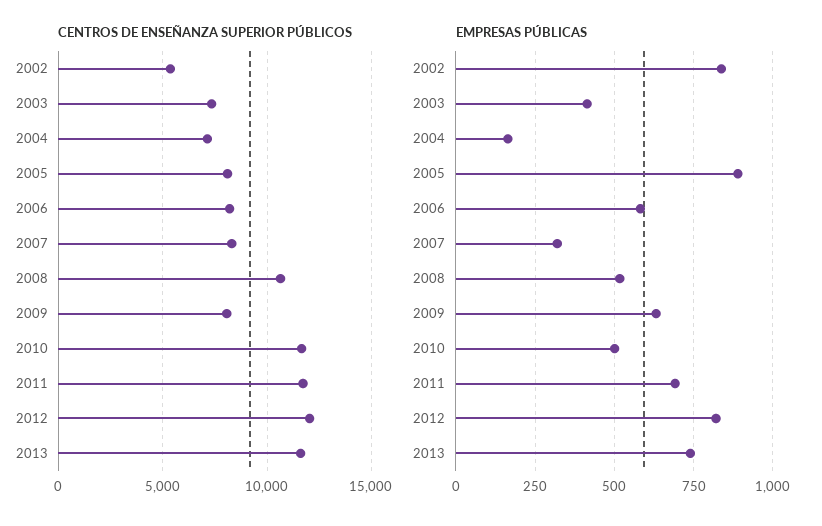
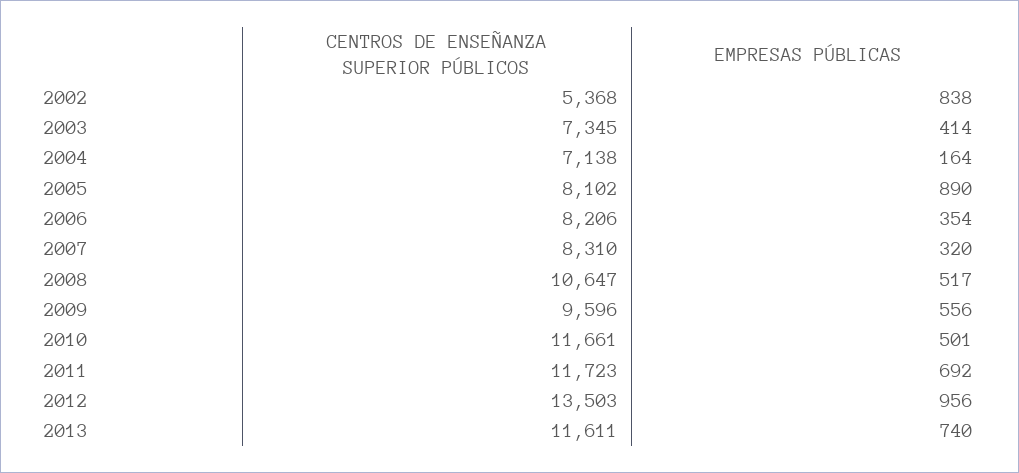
  {
    "CENTROS DE ENSEÑANZA SUPERIOR PÚBLICOS": {
      "2002": 5368,
      "2003": 7345,
      "2004": 7138,
      "2005": 8102,
      "2006": 8206,
      "2007": 8310,
      "2008": 10647,
-     "2009": 8000,
+     "2009": 9596,
      "2010": 11661,
      "2011": 11723,
-     "2012": 12000,
+     "2012": 13503,
      "2013": 11611
    },
    "EMPRESAS PÚBLICAS": {
      "2002": 838,
      "2003": 414,
      "2004": 164,
      "2005": 890,
-     "2006": 575,
+     "2006": 354,
      "2007": 320,
      "2008": 517,
-     "2009": 625,
+     "2009": 556,
      "2010": 501,
      "2011": 692,
-     "2012": 825,
+     "2012": 956,
      "2013": 740
    }
  }

